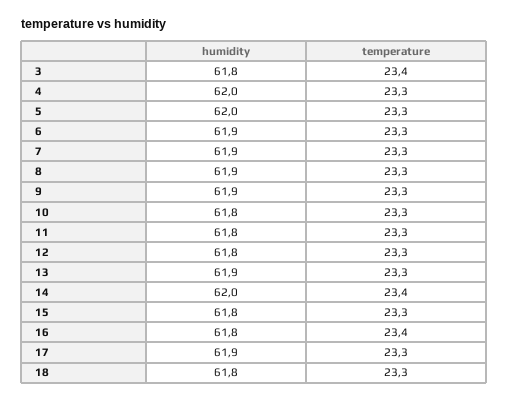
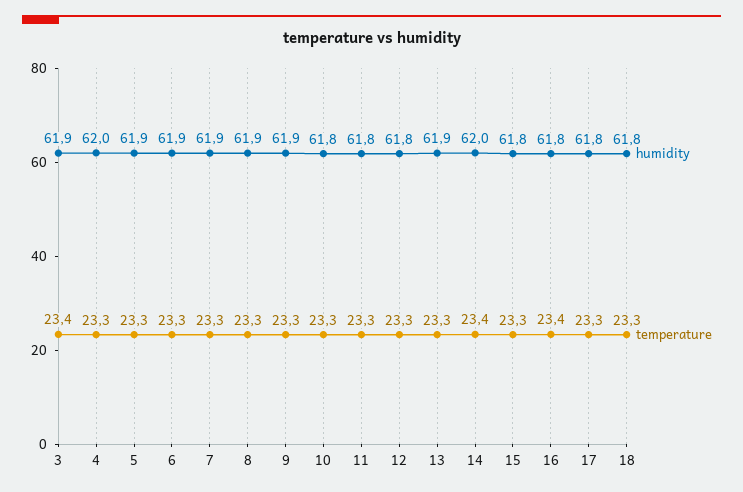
  {
    "humidity": {
-     "3": 61.8,
+     "3": 61.9,
      "4": 62,
-     "5": 62,
+     "5": 61.9,
      "6": 61.9,
      "7": 61.9,
      "8": 61.9,
      "9": 61.9,
      "10": 61.8,
      "11": 61.8,
      "12": 61.8,
      "13": 61.9,
      "14": 62,
      "15": 61.8,
      "16": 61.8,
-     "17": 61.9,
+     "17": 61.8,
      "18": 61.8
    },
    "temperature": {
      "3": 23.4,
      "4": 23.3,
      "5": 23.3,
      "6": 23.3,
      "7": 23.3,
      "8": 23.3,
      "9": 23.3,
      "10": 23.3,
      "11": 23.3,
      "12": 23.3,
      "13": 23.3,
      "14": 23.4,
      "15": 23.3,
      "16": 23.4,
      "17": 23.3,
      "18": 23.3
    }
  }

